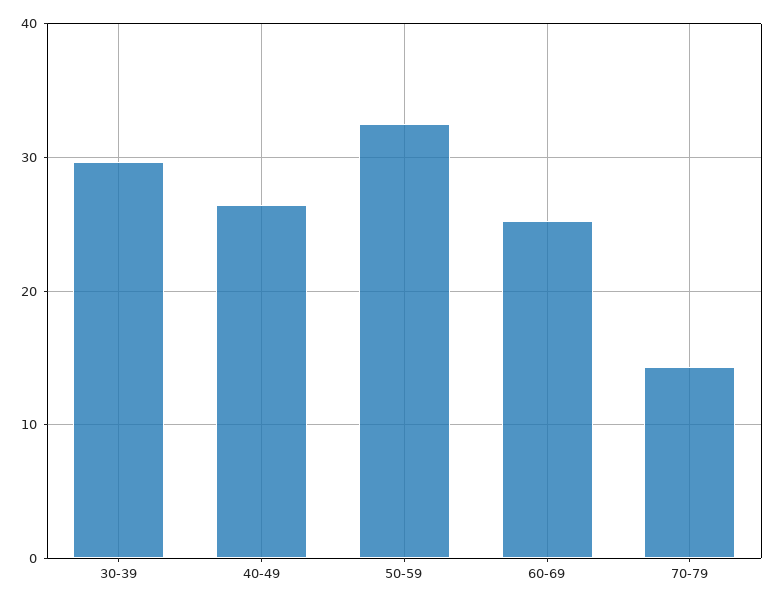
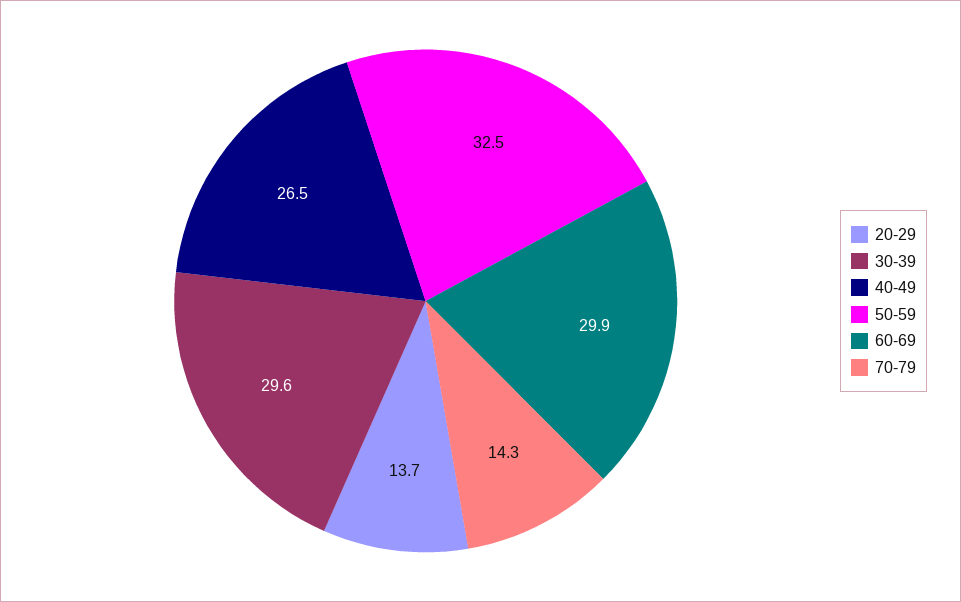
  {
    "30-39": 29.6,
    "40-49": 26.5,
    "50-59": 32.5,
-   "60-69": 25,
+   "60-69": 29.9,
-   "70-79": 14.3
+   "70-79": 14.3,
+   "20-29": 13.7
  }

